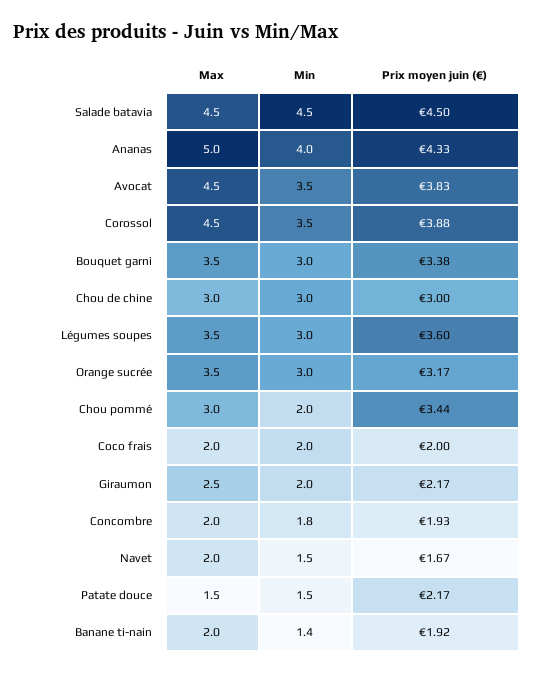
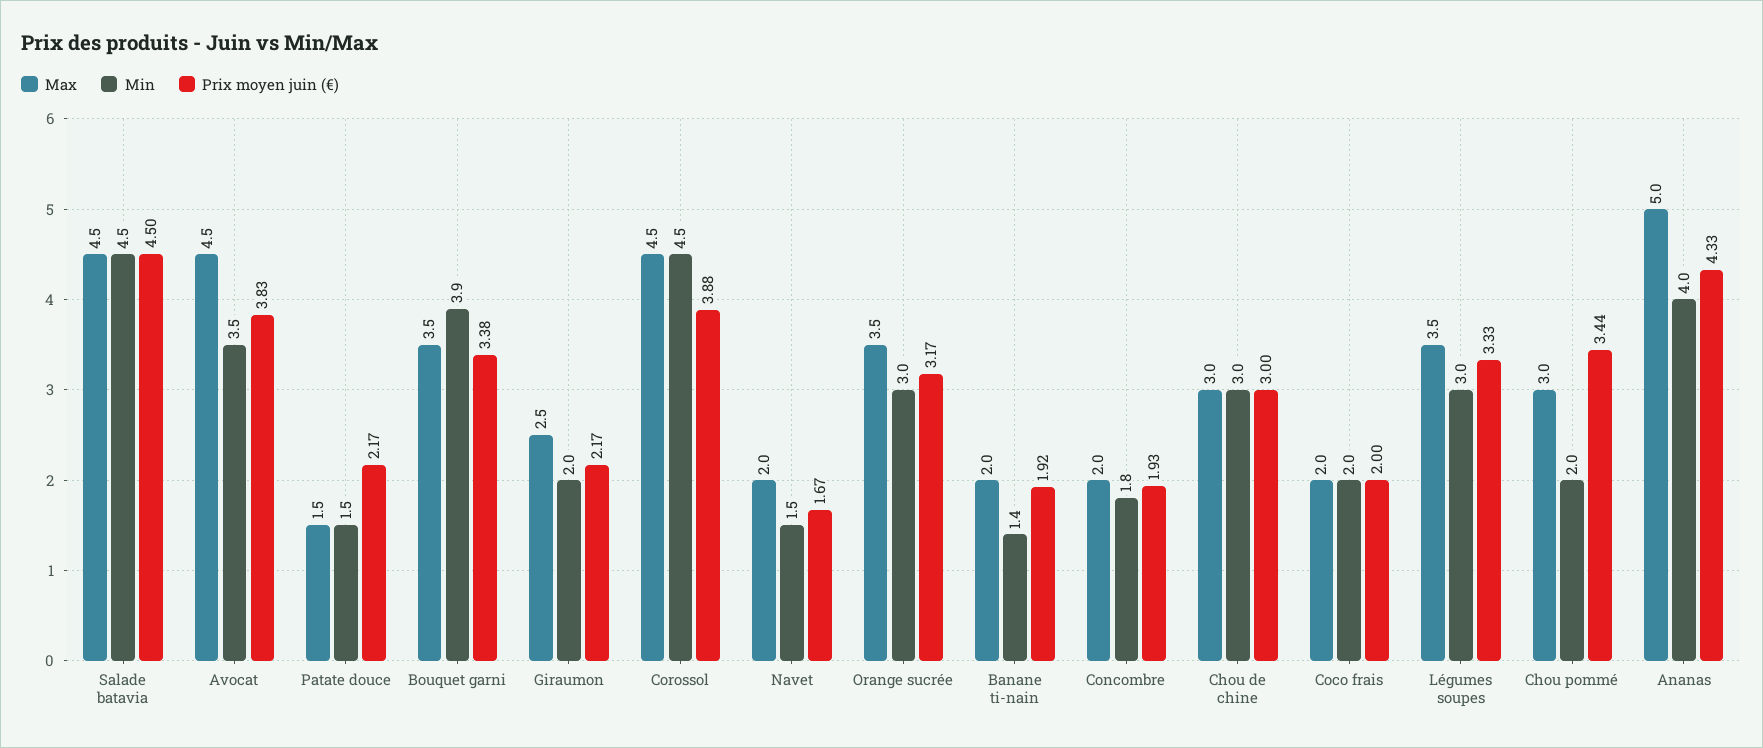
  {
    "Max": {
      "Salade batavia": 4.5,
      "Ananas": 5,
      "Avocat": 4.5,
      "Corossol": 4.5,
      "Bouquet garni": 3.5,
      "Chou de chine": 3,
      "Légumes soupes": 3.5,
      "Orange sucrée": 3.5,
      "Chou pommé": 3,
      "Coco frais": 2,
      "Giraumon": 2.5,
      "Concombre": 2,
      "Navet": 2,
      "Patate douce": 1.5,
      "Banane ti-nain": 2
    },
    "Min": {
      "Salade batavia": 4.5,
      "Ananas": 4,
      "Avocat": 3.5,
-     "Corossol": 3.5,
+     "Corossol": 4.5,
-     "Bouquet garni": 3,
+     "Bouquet garni": 3.9,
      "Chou de chine": 3,
      "Légumes soupes": 3,
      "Orange sucrée": 3,
      "Chou pommé": 2,
      "Coco frais": 2,
      "Giraumon": 2,
      "Concombre": 1.8,
      "Navet": 1.5,
      "Patate douce": 1.5,
      "Banane ti-nain": 1.4
    },
    "Prix moyen juin (€)": {
      "Salade batavia": 4.5,
      "Ananas": 4.33,
      "Avocat": 3.83,
      "Corossol": 3.88,
      "Bouquet garni": 3.38,
      "Chou de chine": 3,
-     "Légumes soupes": 3.6,
+     "Légumes soupes": 3.33,
      "Orange sucrée": 3.17,
      "Chou pommé": 3.44,
      "Coco frais": 2,
      "Giraumon": 2.17,
      "Concombre": 1.93,
      "Navet": 1.67,
      "Patate douce": 2.17,
      "Banane ti-nain": 1.92
    }
  }

